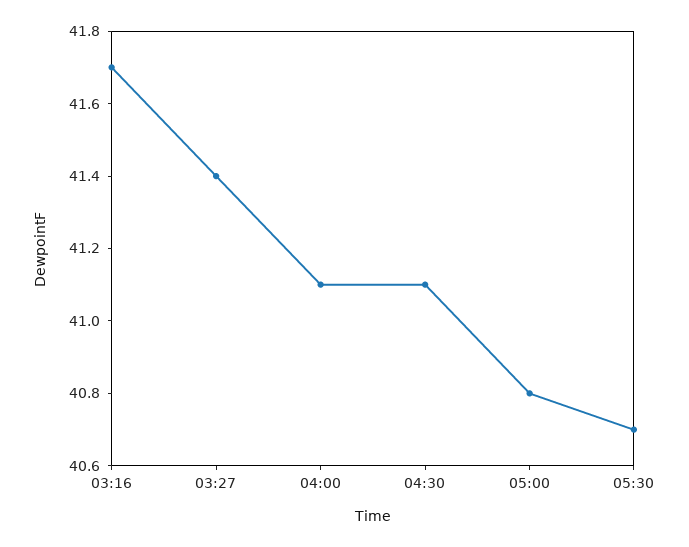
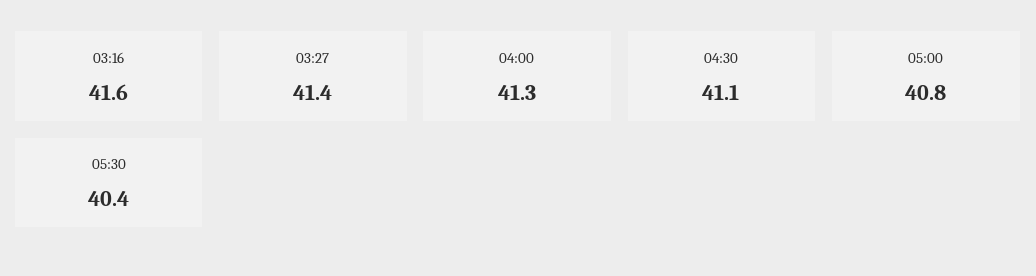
  {
-   "03:16": 41.7,
+   "03:16": 41.6,
    "03:27": 41.4,
-   "04:00": 41.1,
+   "04:00": 41.3,
    "04:30": 41.1,
    "05:00": 40.8,
-   "05:30": 40.7
+   "05:30": 40.4
  }

